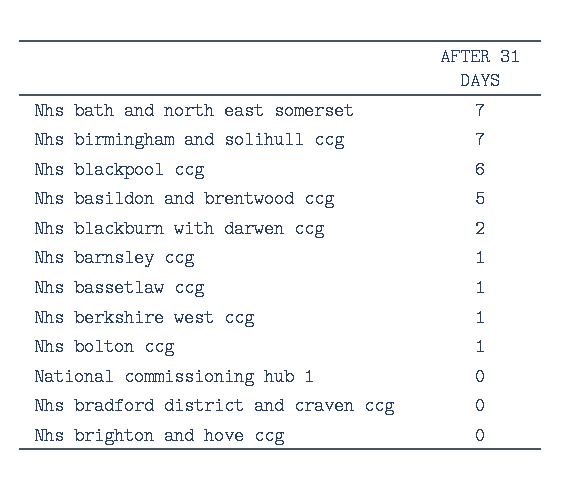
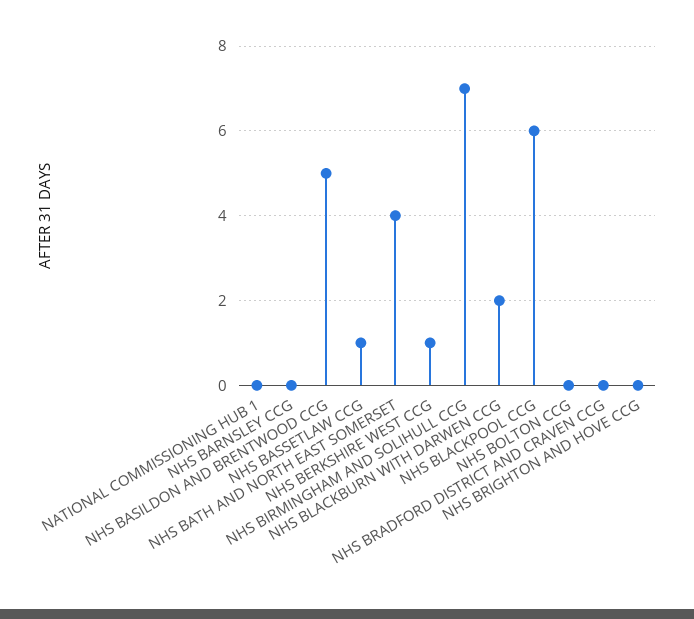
  {
-   "Nhs bath and north east somerset": 7,
+   "Nhs bath and north east somerset": 4,
    "Nhs birmingham and solihull ccg": 7,
    "Nhs blackpool ccg": 6,
    "Nhs basildon and brentwood ccg": 5,
    "Nhs blackburn with darwen ccg": 2,
-   "Nhs barnsley ccg": 1,
+   "Nhs barnsley ccg": 0,
    "Nhs bassetlaw ccg": 1,
    "Nhs berkshire west ccg": 1,
-   "Nhs bolton ccg": 1,
+   "Nhs bolton ccg": 0,
    "National commissioning hub 1": 0,
    "Nhs bradford district and craven ccg": 0,
    "Nhs brighton and hove ccg": 0
  }

